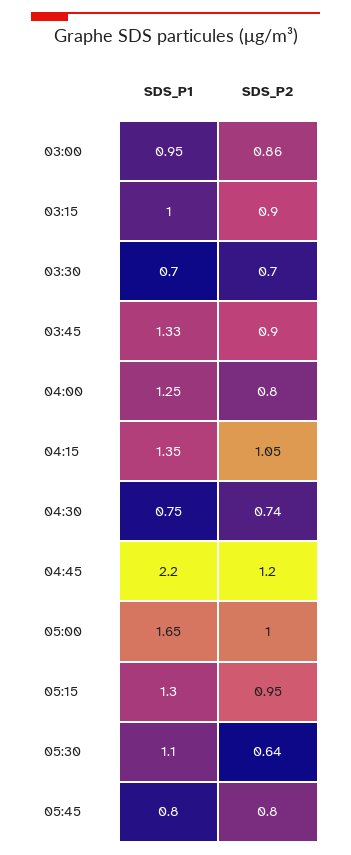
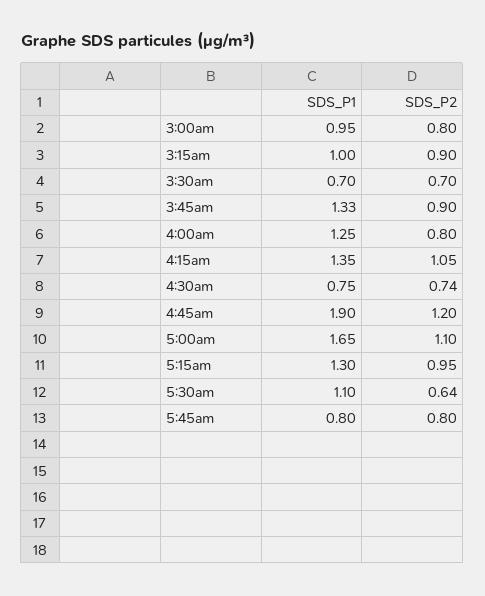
  {
    "SDS_P1": {
      "03:00": 0.95,
      "03:15": 1,
      "03:30": 0.7,
      "03:45": 1.33,
      "04:00": 1.25,
      "04:15": 1.35,
      "04:30": 0.75,
-     "04:45": 2.2,
+     "04:45": 1.9,
      "05:00": 1.65,
      "05:15": 1.3,
      "05:30": 1.1,
      "05:45": 0.8
    },
    "SDS_P2": {
-     "03:00": 0.86,
+     "03:00": 0.8,
      "03:15": 0.9,
      "03:30": 0.7,
      "03:45": 0.9,
      "04:00": 0.8,
      "04:15": 1.05,
      "04:30": 0.74,
      "04:45": 1.2,
-     "05:00": 1,
+     "05:00": 1.1,
      "05:15": 0.95,
      "05:30": 0.64,
      "05:45": 0.8
    }
  }

